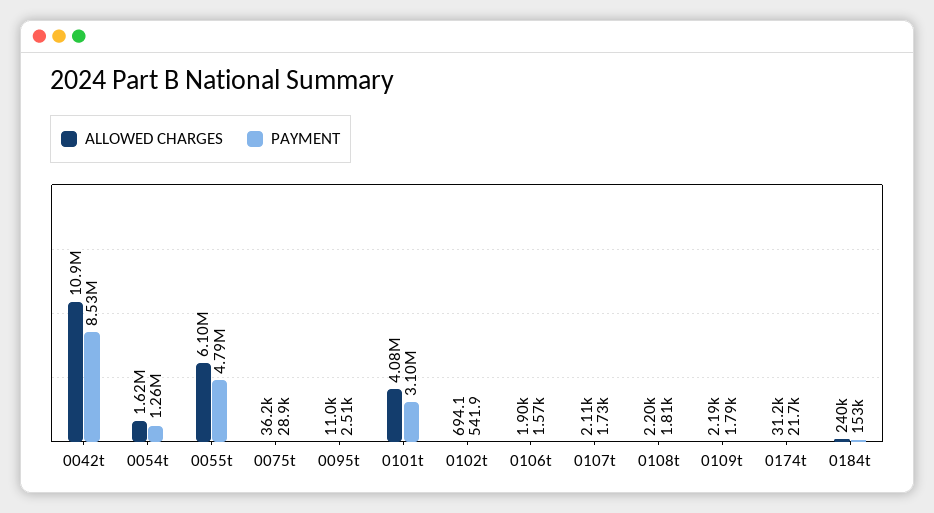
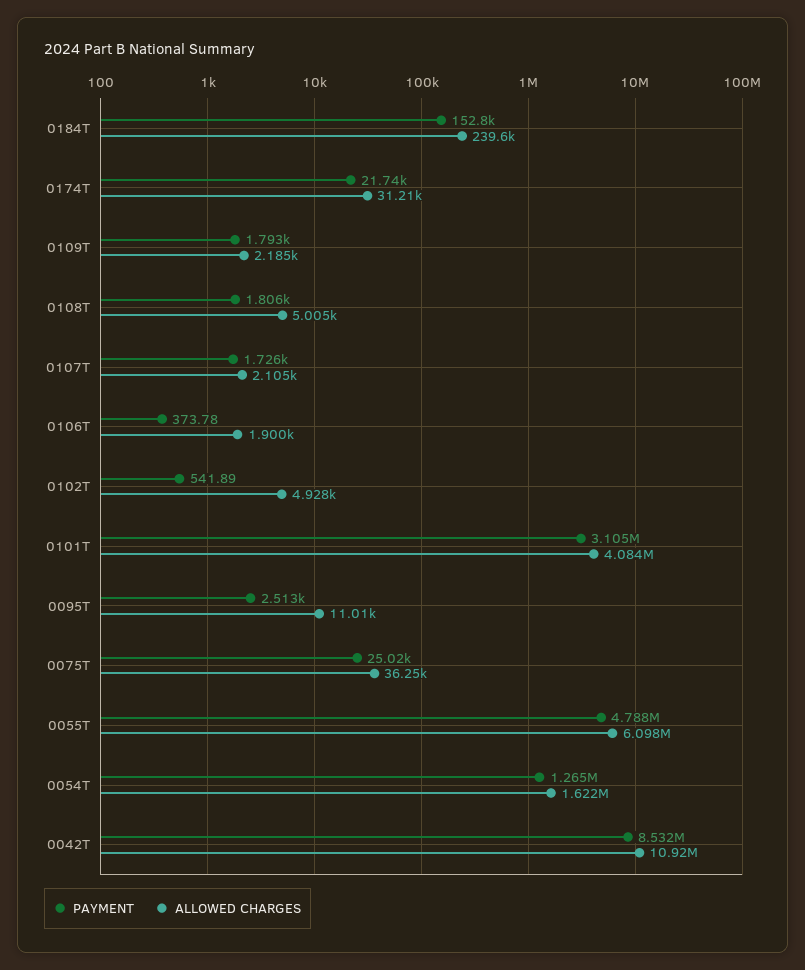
  {
    "ALLOWED CHARGES": {
      "0042t": 10920000,
      "0054t": 1622000,
      "0055t": 6098000,
      "0075t": 36250,
      "0095t": 11010,
      "0101t": 4084000,
-     "0102t": 694.1,
+     "0102t": 4928,
      "0106t": 1900,
      "0107t": 2105,
-     "0108t": 2200,
+     "0108t": 5005,
      "0109t": 2185,
      "0174t": 31210,
      "0184t": 239600
    },
    "PAYMENT": {
      "0042t": 8532000,
      "0054t": 1265000,
      "0055t": 4788000,
-     "0075t": 28900,
+     "0075t": 25020,
      "0095t": 2513,
      "0101t": 3105000,
      "0102t": 541.89,
-     "0106t": 1570,
+     "0106t": 373.78,
      "0107t": 1726,
      "0108t": 1806,
      "0109t": 1793,
      "0174t": 21740,
      "0184t": 152800
    }
  }

